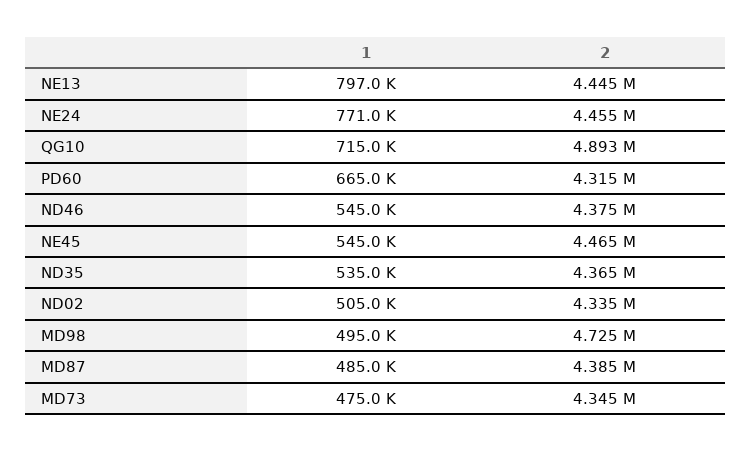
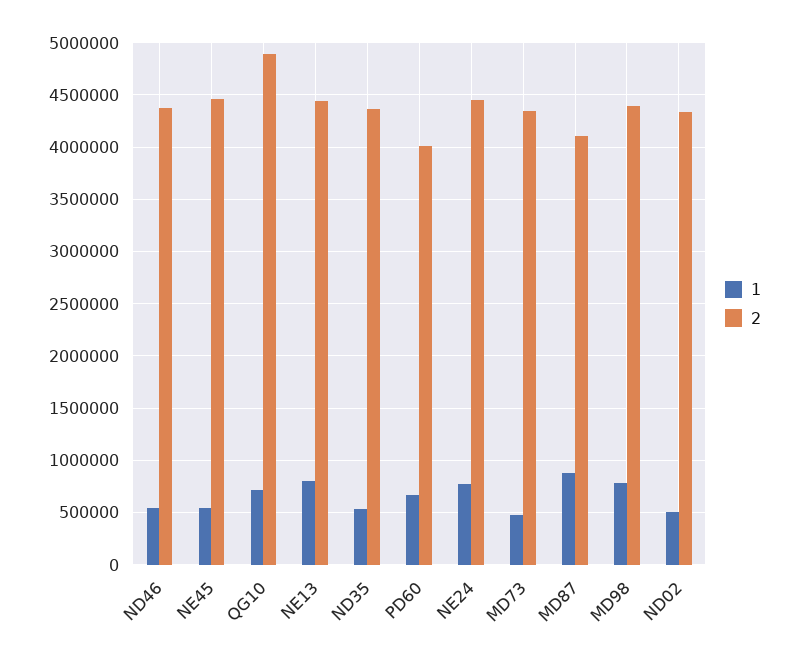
  {
    "1": {
      "NE13": 797000,
      "NE24": 771000,
      "QG10": 715000,
      "PD60": 665000,
      "ND46": 545000,
      "NE45": 545000,
      "ND35": 535000,
      "ND02": 505000,
-     "MD98": 495000,
+     "MD98": 800000,
-     "MD87": 485000,
+     "MD87": 900000,
      "MD73": 475000
    },
    "2": {
      "NE13": 4445000,
      "NE24": 4455000,
      "QG10": 4893000,
-     "PD60": 4315000,
+     "PD60": 4000000,
      "ND46": 4375000,
      "NE45": 4465000,
      "ND35": 4365000,
      "ND02": 4335000,
-     "MD98": 4725000,
+     "MD98": 4400000,
-     "MD87": 4385000,
+     "MD87": 4100000,
      "MD73": 4345000
    }
  }

